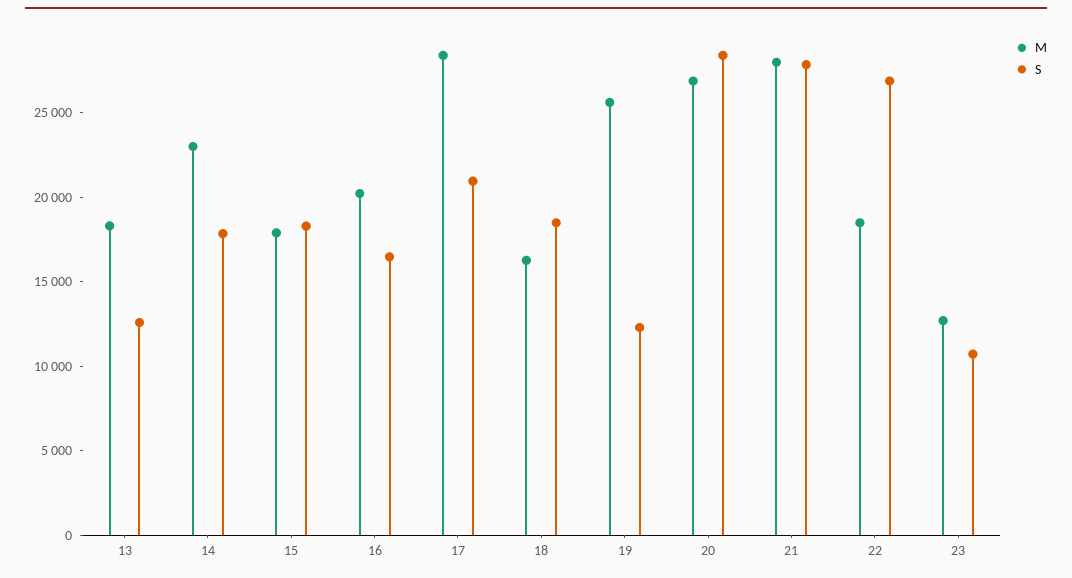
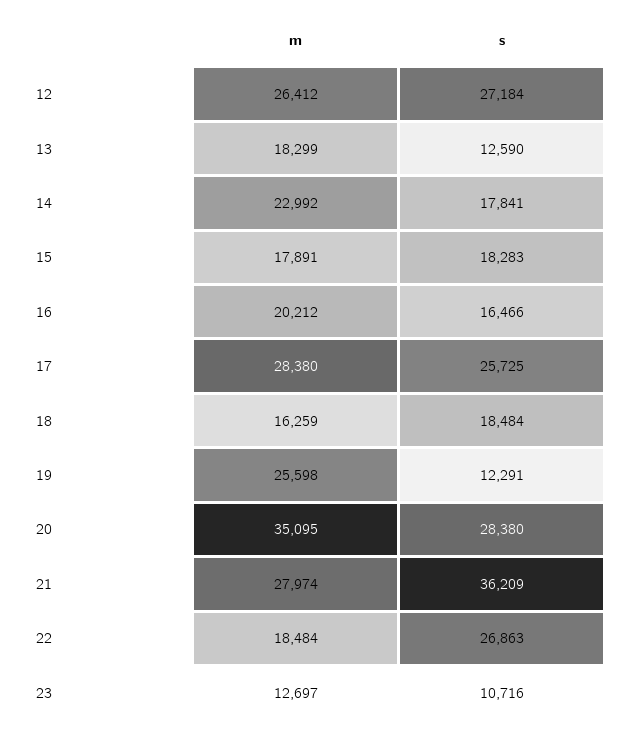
  {
    "M": {
      "13": 18299,
      "14": 22992,
      "15": 17891,
      "16": 20212,
      "17": 28380,
      "18": 16259,
      "19": 25598,
-     "20": 27000,
+     "20": 35095,
      "21": 27974,
      "22": 18484,
-     "23": 12697
+     "23": 12697,
+     "12": 26412
    },
    "S": {
      "13": 12590,
      "14": 17841,
      "15": 18283,
      "16": 16466,
-     "17": 21000,
+     "17": 25725,
      "18": 18484,
      "19": 12291,
      "20": 28380,
-     "21": 28000,
+     "21": 36209,
      "22": 26863,
-     "23": 10716
+     "23": 10716,
+     "12": 27184
    }
  }

